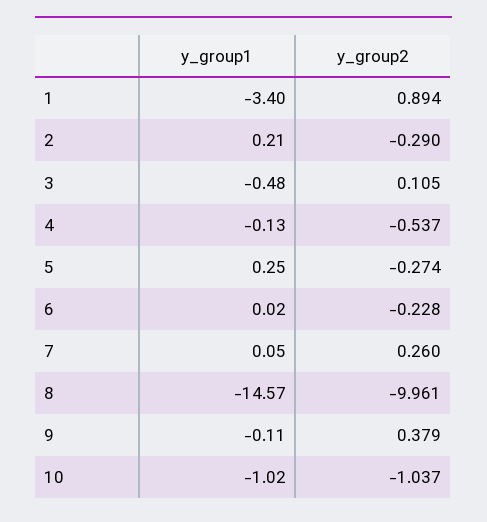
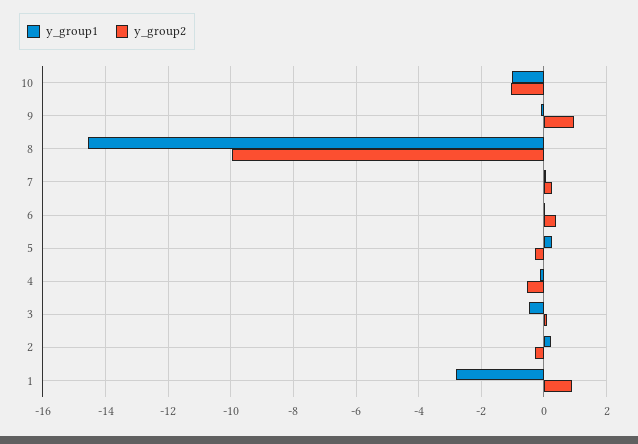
  {
    "y_group1": {
-     "1": -3.4,
+     "1": -2.8,
      "2": 0.21,
      "3": -0.48,
      "4": -0.13,
      "5": 0.25,
      "6": 0.02,
      "7": 0.05,
      "8": -14.57,
      "9": -0.11,
      "10": -1.02
    },
    "y_group2": {
      "1": 0.894,
      "2": -0.29,
      "3": 0.105,
      "4": -0.537,
      "5": -0.274,
-     "6": -0.228,
+     "6": 0.4,
      "7": 0.26,
      "8": -9.961,
-     "9": 0.379,
+     "9": 1,
      "10": -1.037
    }
  }

